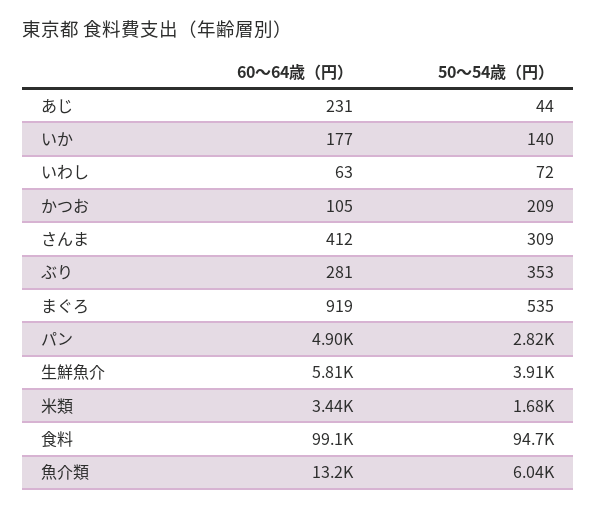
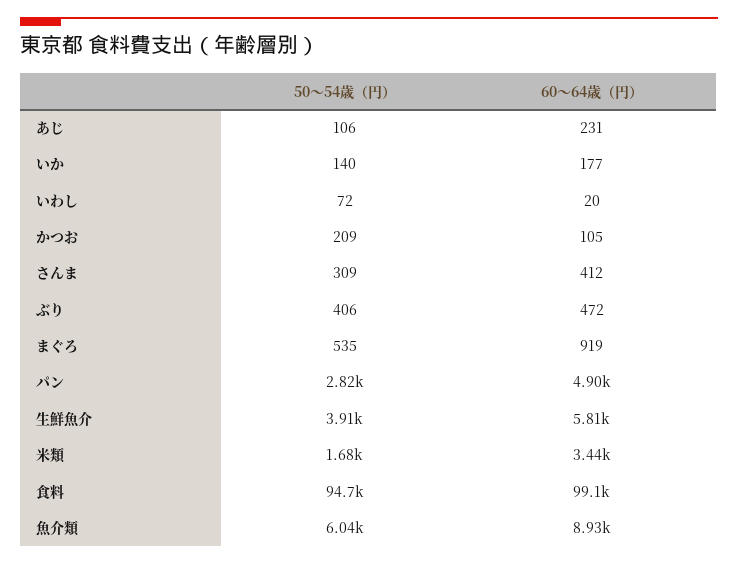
  {
    "60～64歳（円）": {
      "あじ": 231,
      "いか": 177,
-     "いわし": 63,
+     "いわし": 20,
      "かつお": 105,
      "さんま": 412,
-     "ぶり": 281,
+     "ぶり": 472,
      "まぐろ": 919,
      "パン": 4900,
      "生鮮魚介": 5810,
      "米類": 3440,
      "食料": 99100,
-     "魚介類": 13200
+     "魚介類": 8930
    },
    "50～54歳（円）": {
-     "あじ": 44,
+     "あじ": 106,
      "いか": 140,
      "いわし": 72,
      "かつお": 209,
      "さんま": 309,
-     "ぶり": 353,
+     "ぶり": 406,
      "まぐろ": 535,
      "パン": 2820,
      "生鮮魚介": 3910,
      "米類": 1680,
      "食料": 94700,
      "魚介類": 6040
    }
  }

